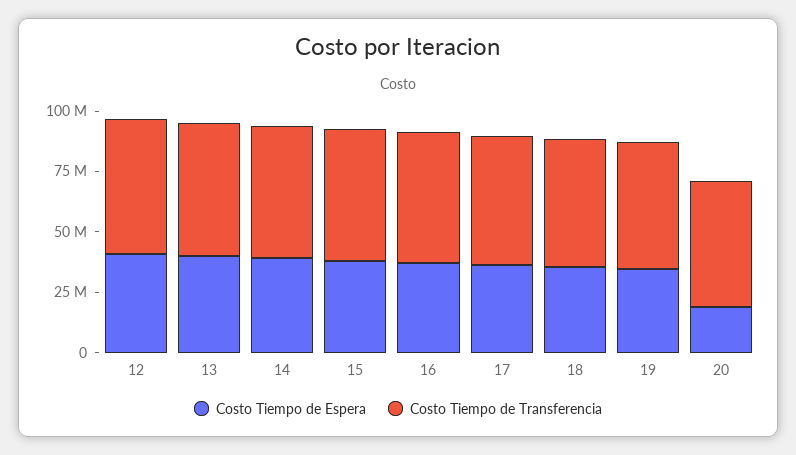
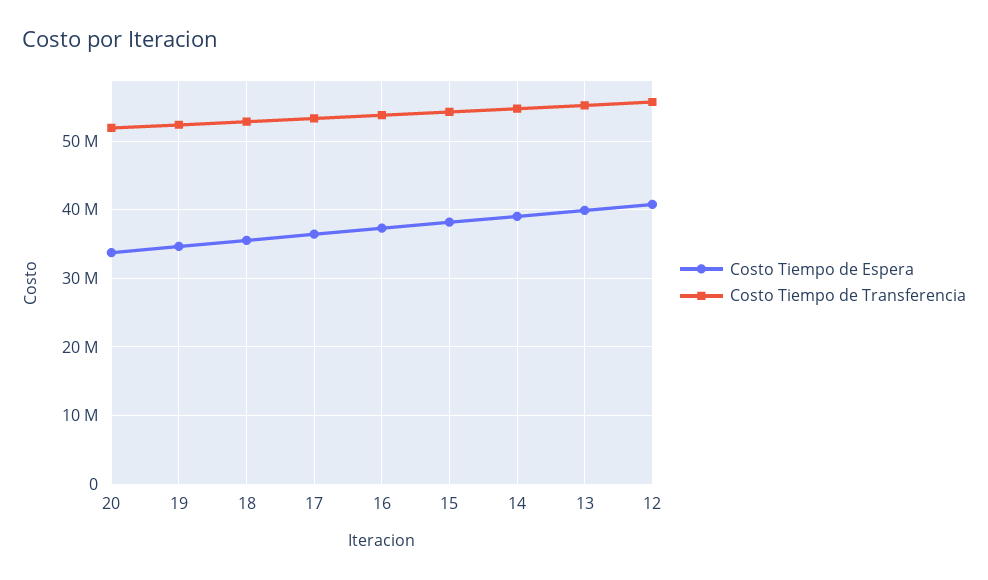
  {
    "Costo Tiempo de Espera": {
      "12": 41000000,
      "13": 40000000,
      "14": 39000000,
      "15": 38000000,
      "16": 37000000,
      "17": 36000000,
      "18": 36000000,
      "19": 35000000,
-     "20": 20000000
+     "20": 34000000
    },
    "Costo Tiempo de Transferencia": {
      "12": 56000000,
      "13": 55000000,
      "14": 55000000,
      "15": 54000000,
      "16": 54000000,
      "17": 53000000,
      "18": 53000000,
      "19": 52000000,
      "20": 52000000
    }
  }

